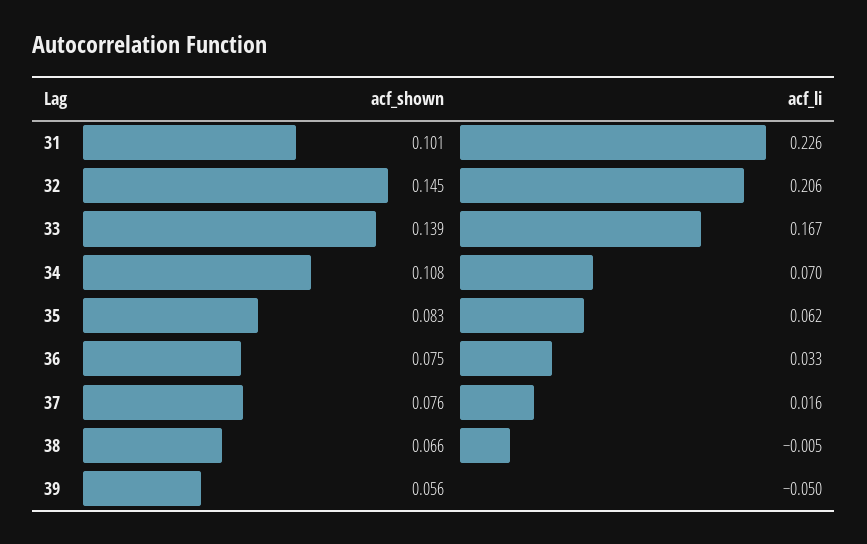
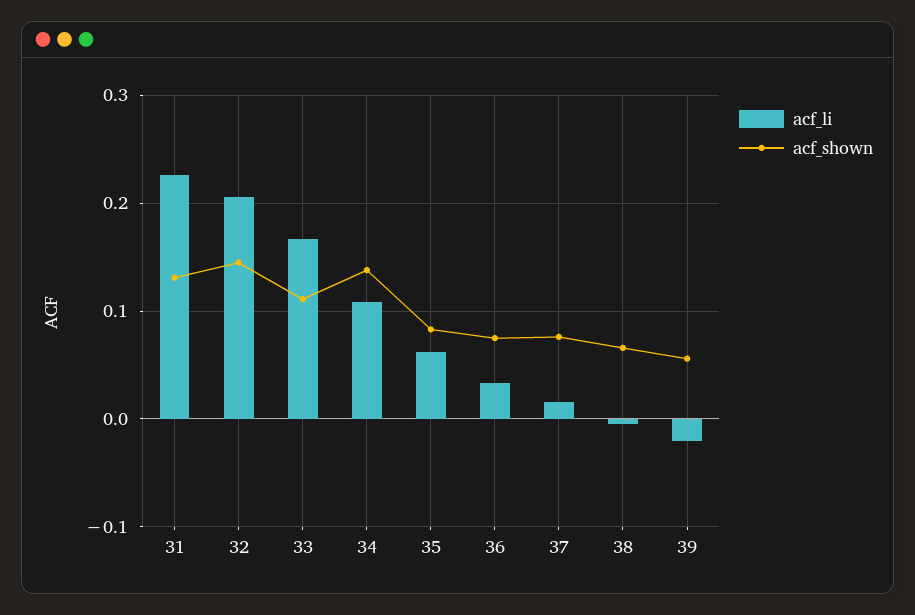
  {
    "acf_shown": {
-     "31": 0.101,
+     "31": 0.13,
      "32": 0.145,
-     "33": 0.139,
+     "33": 0.11,
-     "34": 0.108,
+     "34": 0.14,
      "35": 0.083,
      "36": 0.075,
      "37": 0.076,
      "38": 0.066,
      "39": 0.056
    },
    "acf_li": {
      "31": 0.226,
      "32": 0.206,
      "33": 0.167,
-     "34": 0.07,
+     "34": 0.11,
      "35": 0.062,
      "36": 0.033,
      "37": 0.016,
      "38": -0.005,
-     "39": -0.05
+     "39": -0.02
    }
  }

